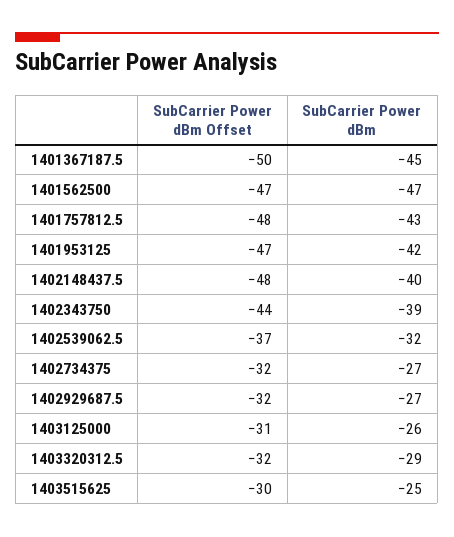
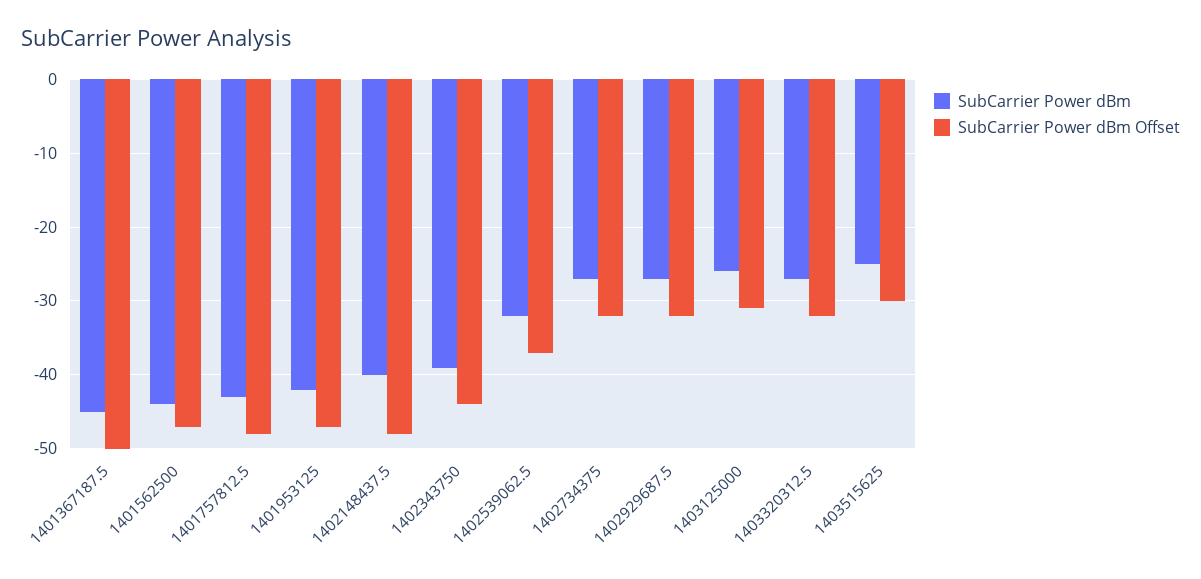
  {
    "SubCarrier Power dBm Offset": {
      "1401367187.5": -50,
      "1401562500": -47,
      "1401757812.5": -48,
      "1401953125": -47,
      "1402148437.5": -48,
      "1402343750": -44,
      "1402539062.5": -37,
      "1402734375": -32,
      "1402929687.5": -32,
      "1403125000": -31,
      "1403320312.5": -32,
      "1403515625": -30
    },
    "SubCarrier Power dBm": {
      "1401367187.5": -45,
-     "1401562500": -47,
+     "1401562500": -44,
      "1401757812.5": -43,
      "1401953125": -42,
      "1402148437.5": -40,
      "1402343750": -39,
      "1402539062.5": -32,
      "1402734375": -27,
      "1402929687.5": -27,
      "1403125000": -26,
-     "1403320312.5": -29,
+     "1403320312.5": -27,
      "1403515625": -25
    }
  }

